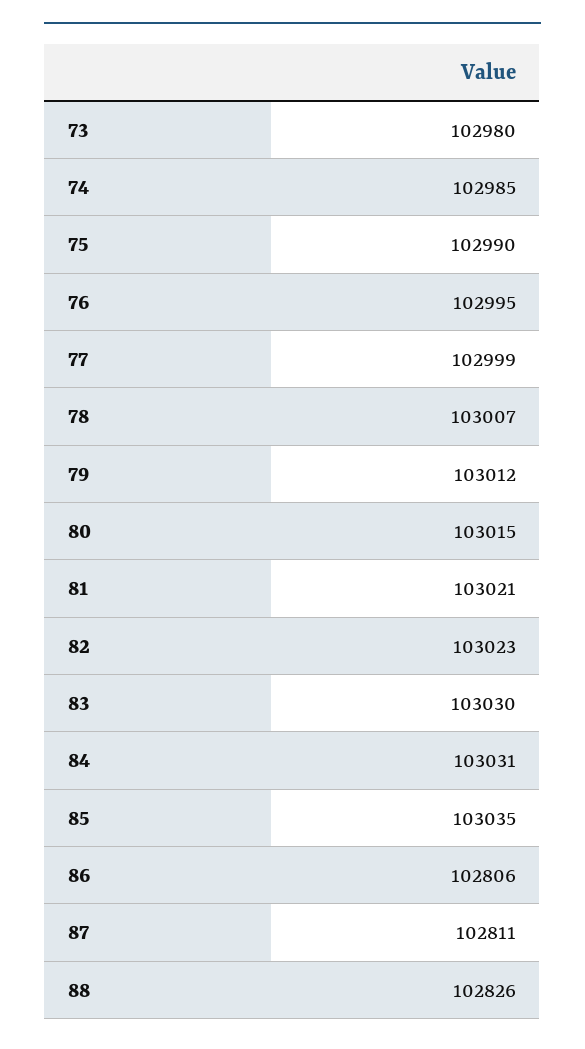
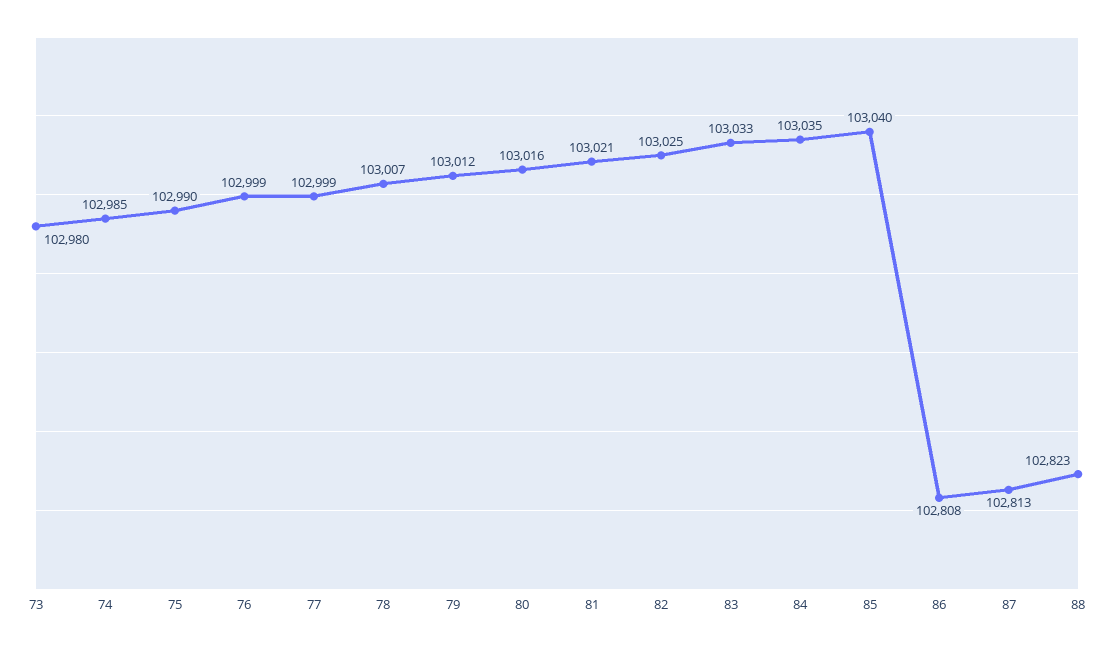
  {
    "73": 102980,
    "74": 102985,
    "75": 102990,
-   "76": 102995,
+   "76": 102999,
    "77": 102999,
    "78": 103007,
    "79": 103012,
-   "80": 103015,
+   "80": 103016,
    "81": 103021,
-   "82": 103023,
+   "82": 103025,
-   "83": 103030,
+   "83": 103033,
-   "84": 103031,
+   "84": 103035,
-   "85": 103035,
+   "85": 103040,
-   "86": 102806,
+   "86": 102808,
-   "87": 102811,
+   "87": 102813,
-   "88": 102826
+   "88": 102823
  }

